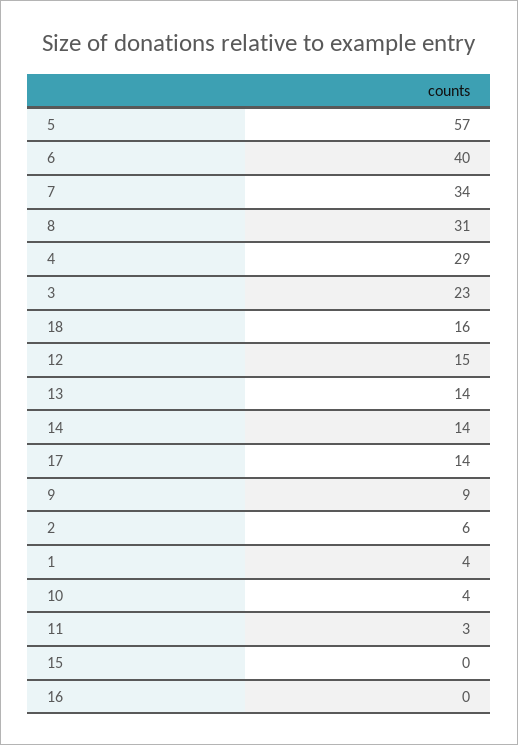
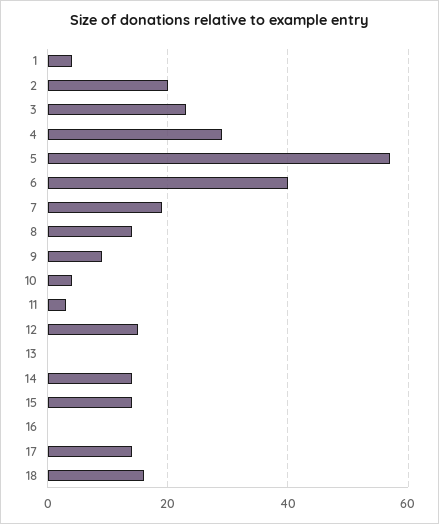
  {
    "5": 57,
    "6": 40,
-   "7": 34,
+   "7": 20,
-   "8": 31,
+   "8": 15,
    "4": 29,
    "3": 23,
    "18": 16,
    "12": 15,
-   "13": 14,
+   "13": 0,
    "14": 14,
    "17": 14,
    "9": 9,
-   "2": 6,
+   "2": 20,
    "1": 4,
    "10": 4,
    "11": 3,
-   "15": 0,
+   "15": 15,
    "16": 0
  }

